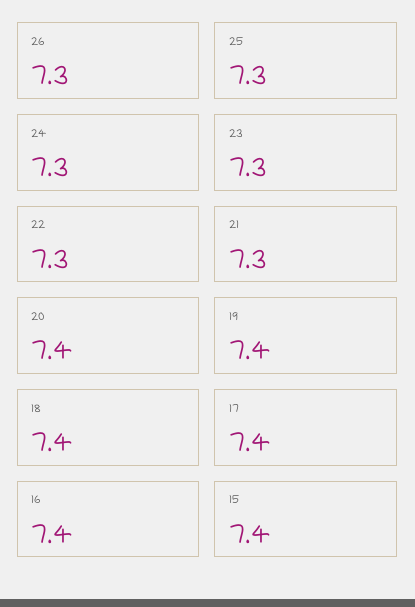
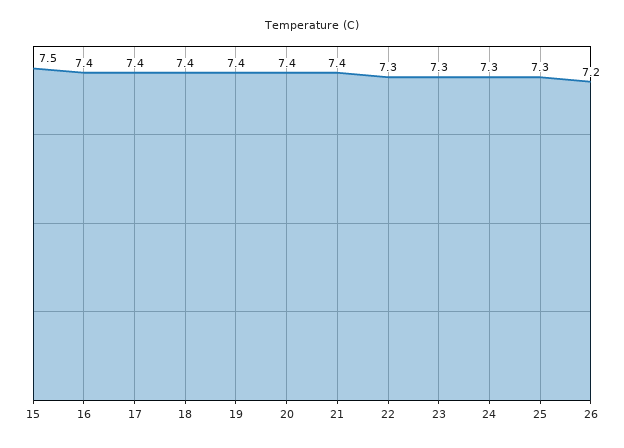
  {
-   "26": 7.3,
+   "26": 7.2,
    "25": 7.3,
    "24": 7.3,
    "23": 7.3,
    "22": 7.3,
-   "21": 7.3,
+   "21": 7.4,
    "20": 7.4,
    "19": 7.4,
    "18": 7.4,
    "17": 7.4,
    "16": 7.4,
-   "15": 7.4
+   "15": 7.5
  }

